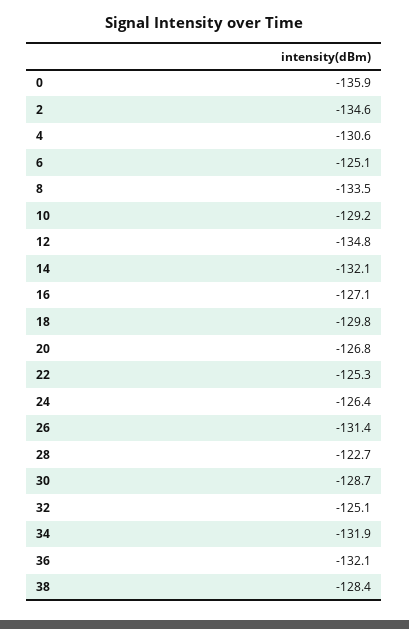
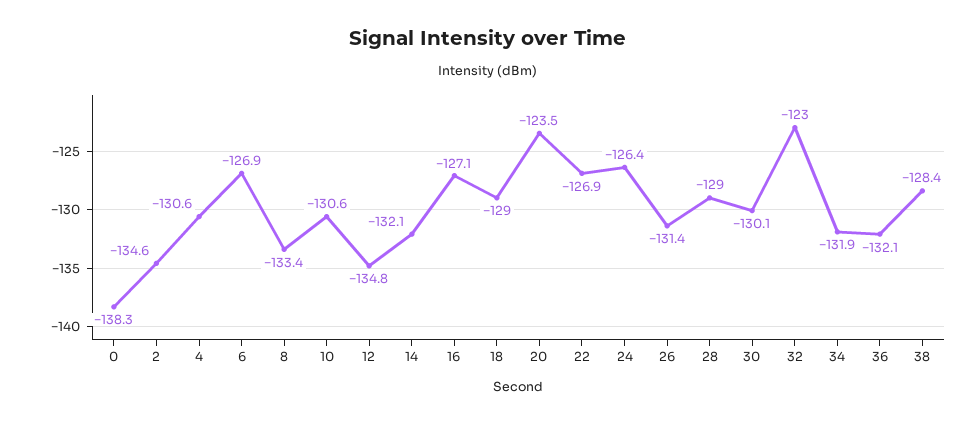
  {
-   "0": -135.9,
+   "0": -138.3,
    "2": -134.6,
    "4": -130.6,
-   "6": -125.1,
+   "6": -126.9,
-   "8": -133.5,
+   "8": -133.4,
-   "10": -129.2,
+   "10": -130.6,
    "12": -134.8,
    "14": -132.1,
    "16": -127.1,
-   "18": -129.8,
+   "18": -129,
-   "20": -126.8,
+   "20": -123.5,
-   "22": -125.3,
+   "22": -126.9,
    "24": -126.4,
    "26": -131.4,
-   "28": -122.7,
+   "28": -129,
-   "30": -128.7,
+   "30": -130.1,
-   "32": -125.1,
+   "32": -123,
    "34": -131.9,
    "36": -132.1,
    "38": -128.4
  }

